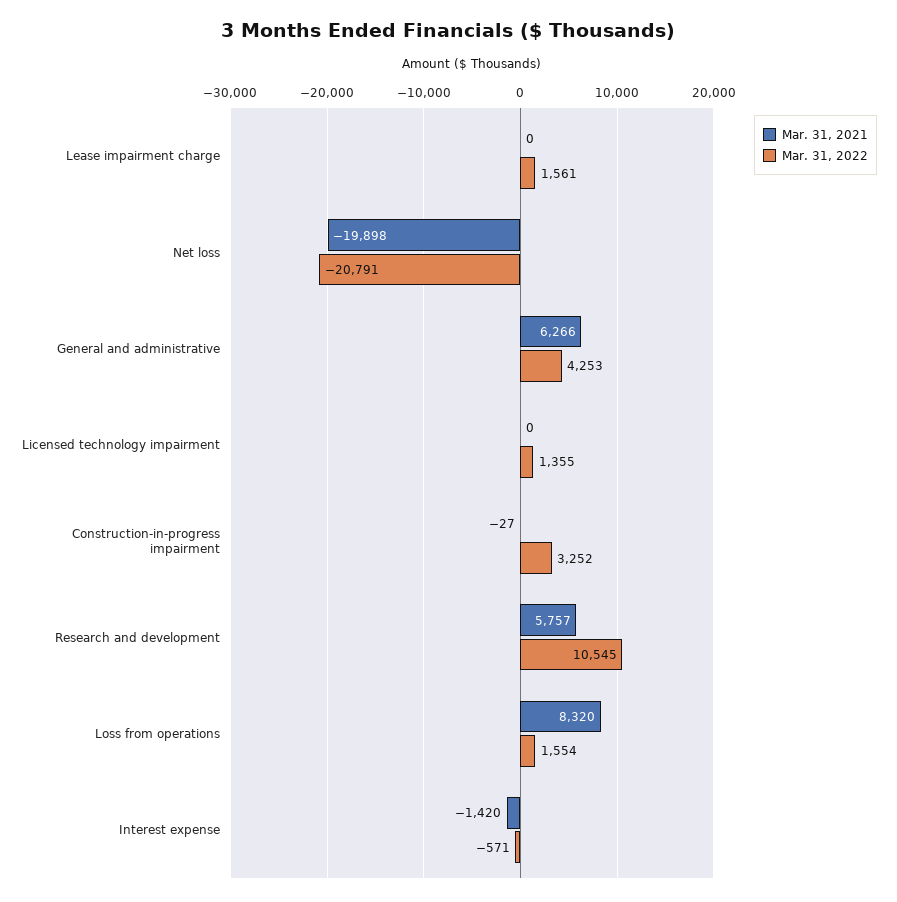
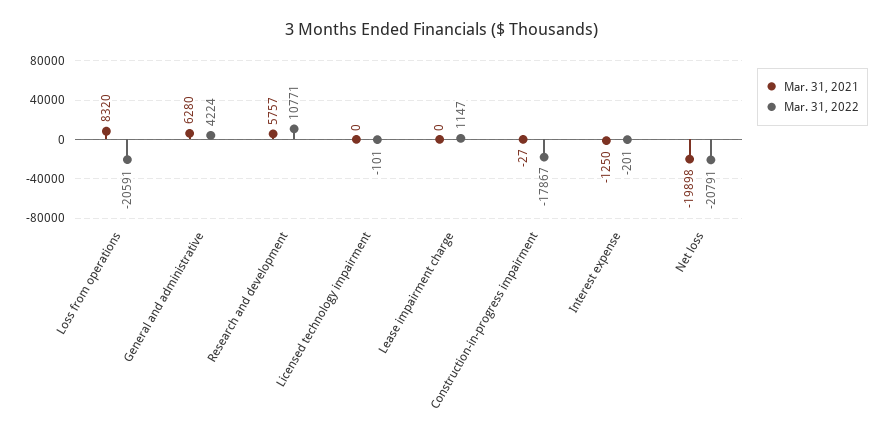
  {
    "Mar. 31, 2021": {
      "Lease impairment charge": 0,
      "Net loss": -19898,
-     "General and administrative": 6266,
+     "General and administrative": 6280,
      "Licensed technology impairment": 0,
      "Construction-in-progress impairment": -27,
      "Research and development": 5757,
      "Loss from operations": 8320,
-     "Interest expense": -1420
+     "Interest expense": -1250
    },
    "Mar. 31, 2022": {
-     "Lease impairment charge": 1561,
+     "Lease impairment charge": 1147,
      "Net loss": -20791,
-     "General and administrative": 4253,
+     "General and administrative": 4224,
-     "Licensed technology impairment": 1355,
+     "Licensed technology impairment": -101,
-     "Construction-in-progress impairment": 3252,
+     "Construction-in-progress impairment": -17867,
-     "Research and development": 10545,
+     "Research and development": 10771,
-     "Loss from operations": 1554,
+     "Loss from operations": -20591,
-     "Interest expense": -571
+     "Interest expense": -201
    }
  }

